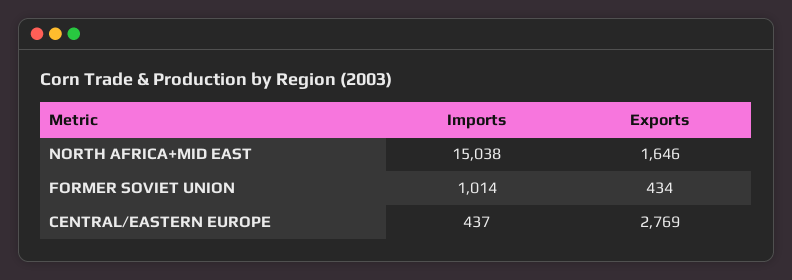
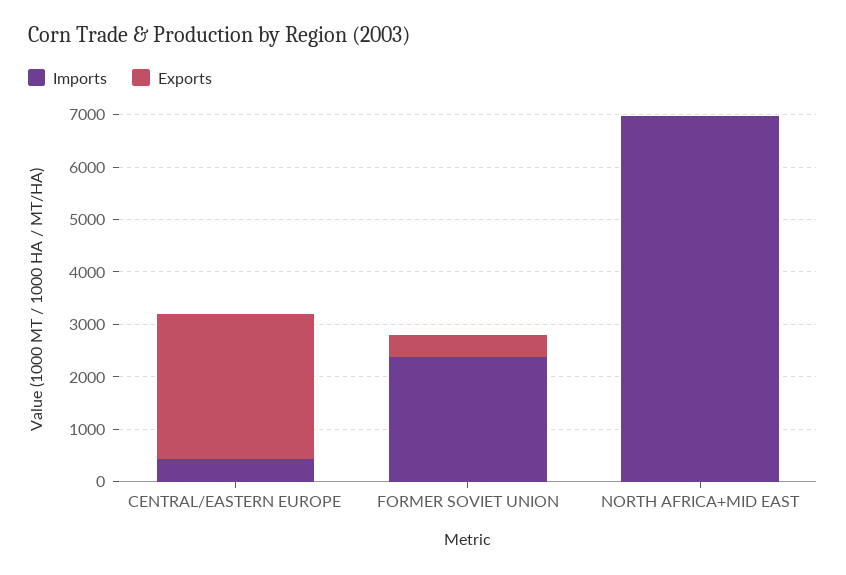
  {
    "Imports": {
-     "NORTH AFRICA+MID EAST": 15038,
+     "NORTH AFRICA+MID EAST": 7000,
-     "FORMER SOVIET UNION": 1014,
+     "FORMER SOVIET UNION": 2400,
      "CENTRAL/EASTERN EUROPE": 437
    },
    "Exports": {
-     "NORTH AFRICA+MID EAST": 1646,
+     "NORTH AFRICA+MID EAST": 0,
      "FORMER SOVIET UNION": 434,
      "CENTRAL/EASTERN EUROPE": 2769
    }
  }

